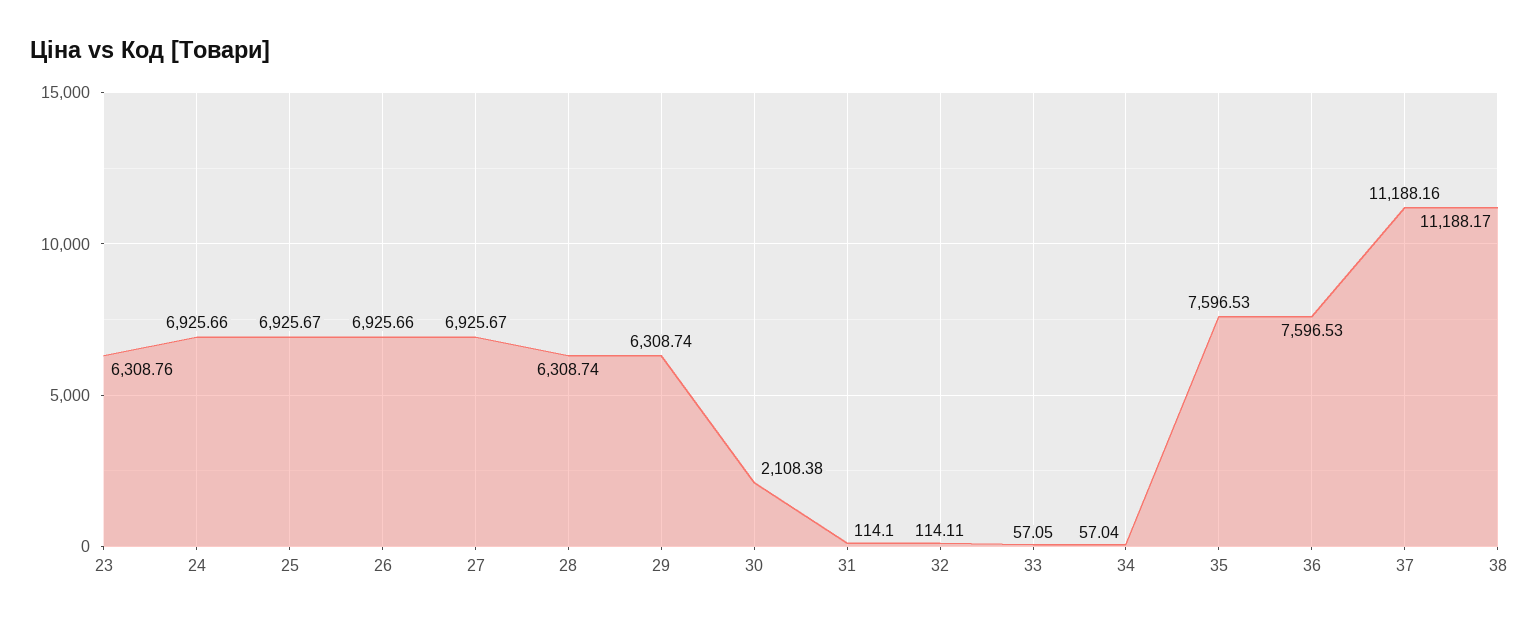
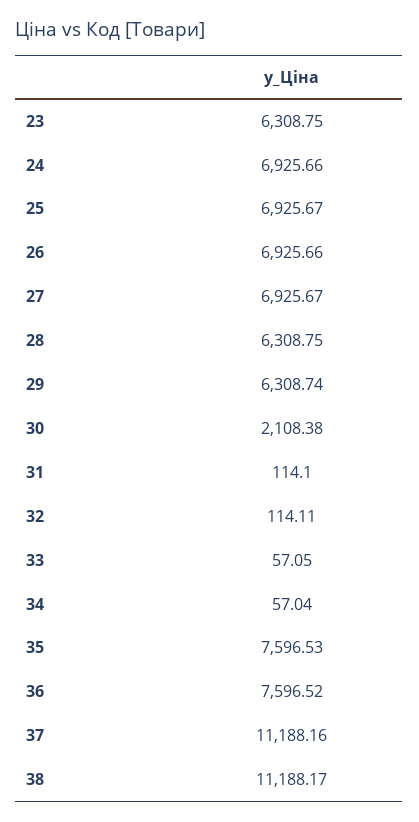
  {
-   "23": 6308.76,
+   "23": 6308.75,
    "24": 6925.66,
    "25": 6925.67,
    "26": 6925.66,
    "27": 6925.67,
-   "28": 6308.74,
+   "28": 6308.75,
    "29": 6308.74,
    "30": 2108.38,
    "31": 114.1,
    "32": 114.11,
    "33": 57.05,
    "34": 57.04,
    "35": 7596.53,
-   "36": 7596.53,
+   "36": 7596.52,
    "37": 11188.16,
    "38": 11188.17
  }

